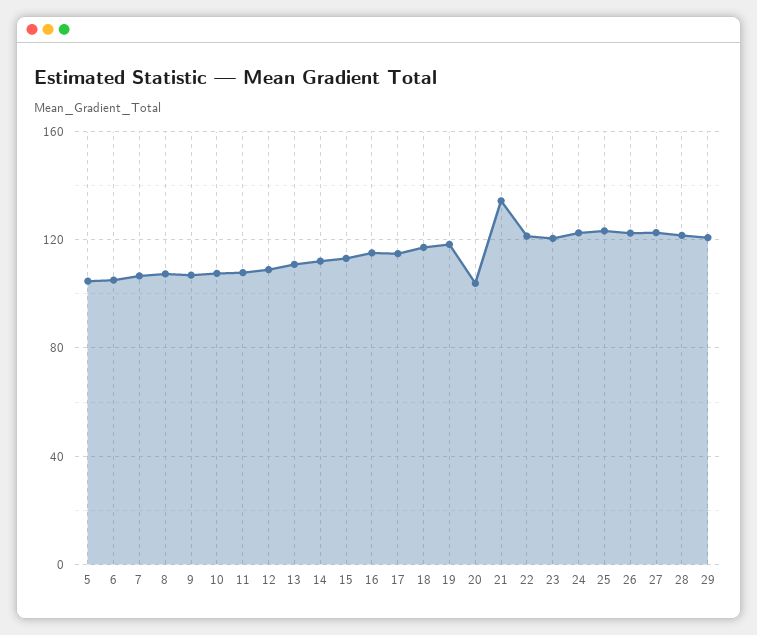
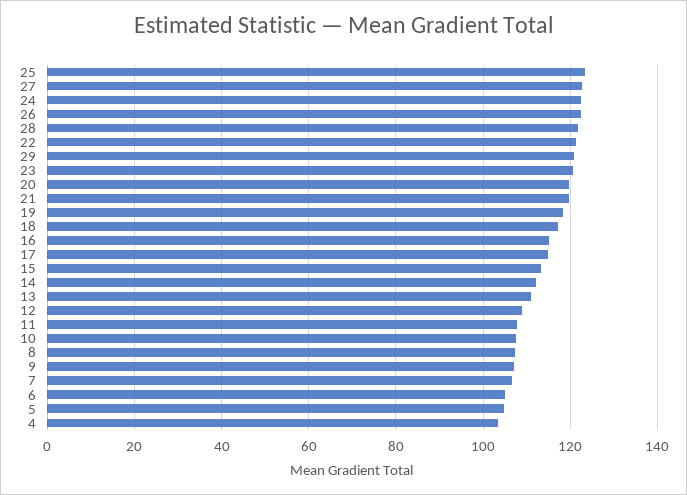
  {
    "5": 104,
    "6": 106,
    "7": 106,
    "8": 108,
    "9": 108,
    "10": 108,
    "11": 108,
    "12": 110,
    "13": 110,
    "14": 112,
    "15": 114,
    "16": 116,
    "17": 114,
    "18": 118,
    "19": 118,
-   "20": 105,
+   "20": 120,
-   "21": 135,
+   "21": 120,
    "22": 122,
    "23": 120,
    "24": 122,
    "25": 124,
    "26": 122,
    "27": 122,
    "28": 122,
-   "29": 120
+   "29": 120,
+   "4": 104
  }

